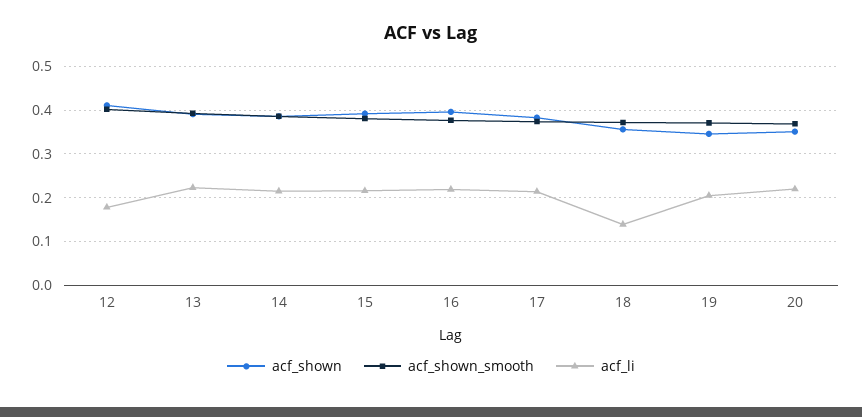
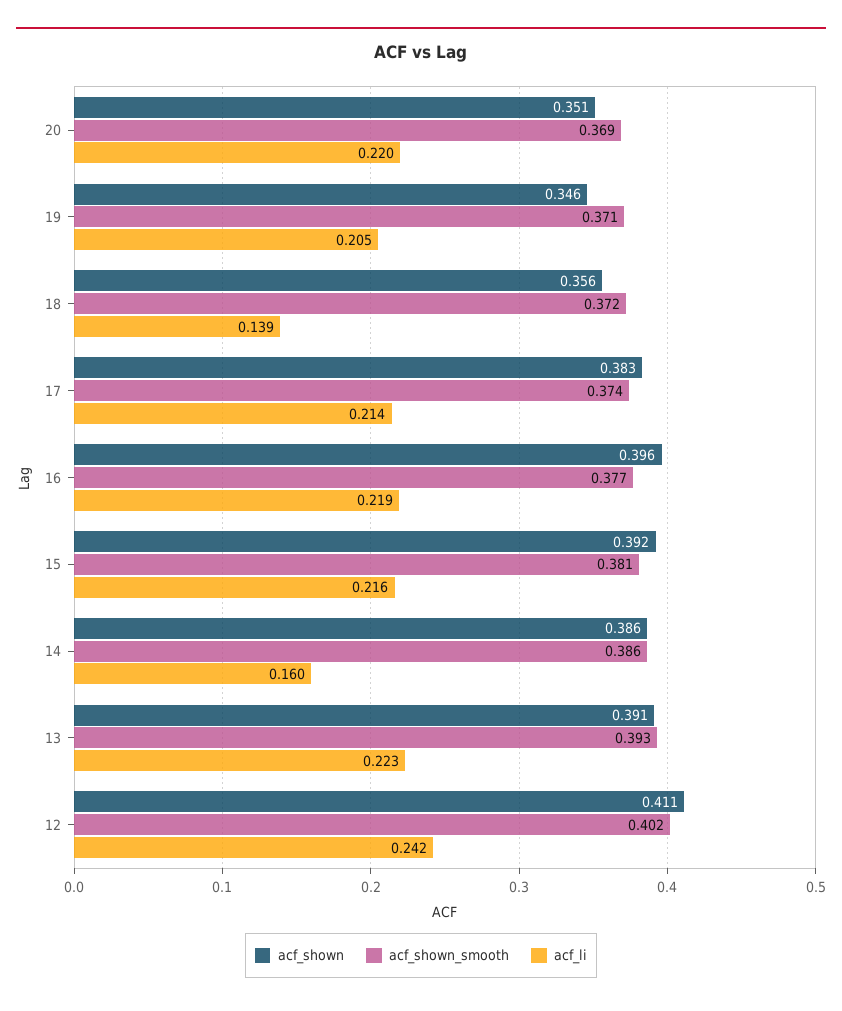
  {
    "acf_shown": {
      "12": 0.411,
      "13": 0.391,
      "14": 0.386,
      "15": 0.392,
      "16": 0.396,
      "17": 0.383,
      "18": 0.356,
      "19": 0.346,
      "20": 0.351
    },
    "acf_shown_smooth": {
      "12": 0.402,
      "13": 0.393,
      "14": 0.386,
      "15": 0.381,
      "16": 0.377,
      "17": 0.374,
      "18": 0.372,
      "19": 0.371,
      "20": 0.369
    },
    "acf_li": {
-     "12": 0.18,
+     "12": 0.242,
      "13": 0.223,
-     "14": 0.22,
+     "14": 0.16,
      "15": 0.216,
      "16": 0.219,
      "17": 0.214,
      "18": 0.139,
      "19": 0.205,
      "20": 0.22
    }
  }

